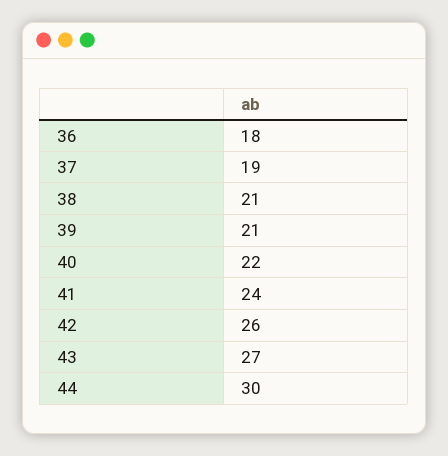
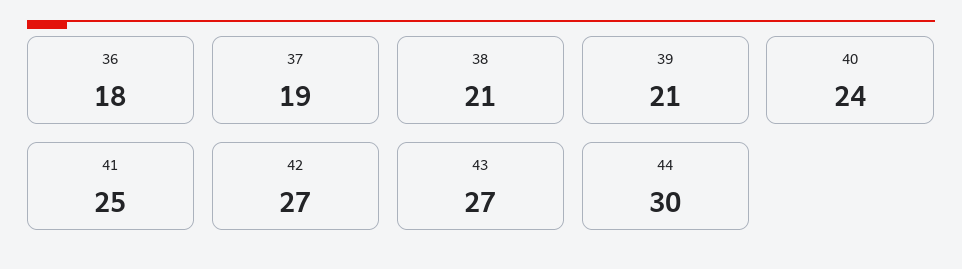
  {
    "36": 18,
    "37": 19,
    "38": 21,
    "39": 21,
-   "40": 22,
+   "40": 24,
-   "41": 24,
+   "41": 25,
-   "42": 26,
+   "42": 27,
    "43": 27,
    "44": 30
  }

